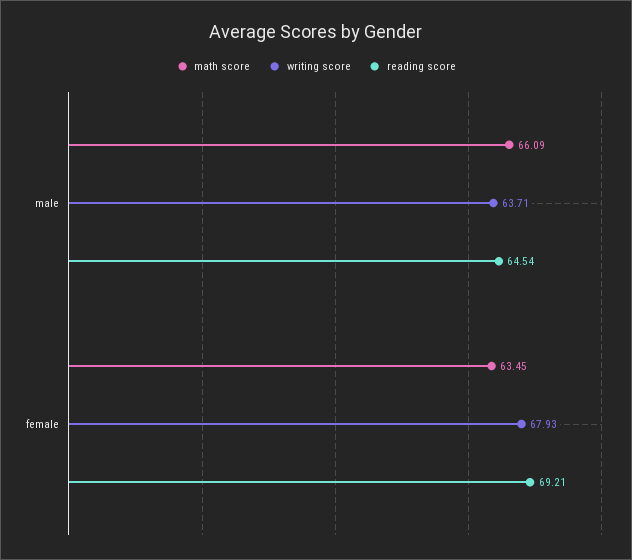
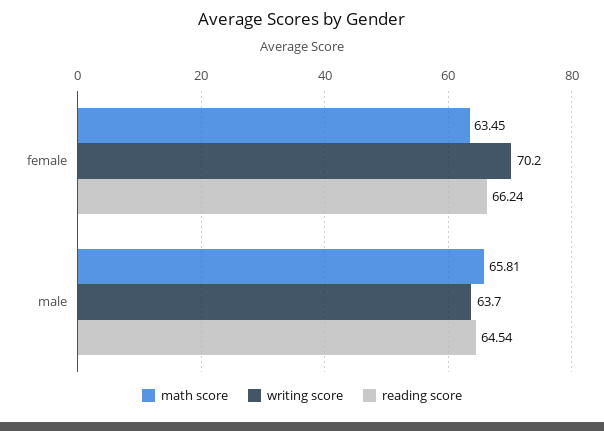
  {
    "math score": {
-     "male": 66.09,
+     "male": 65.81,
      "female": 63.45
    },
    "writing score": {
      "male": 63.71,
-     "female": 67.93
+     "female": 70.2
    },
    "reading score": {
      "male": 64.54,
-     "female": 69.21
+     "female": 66.24
    }
  }

